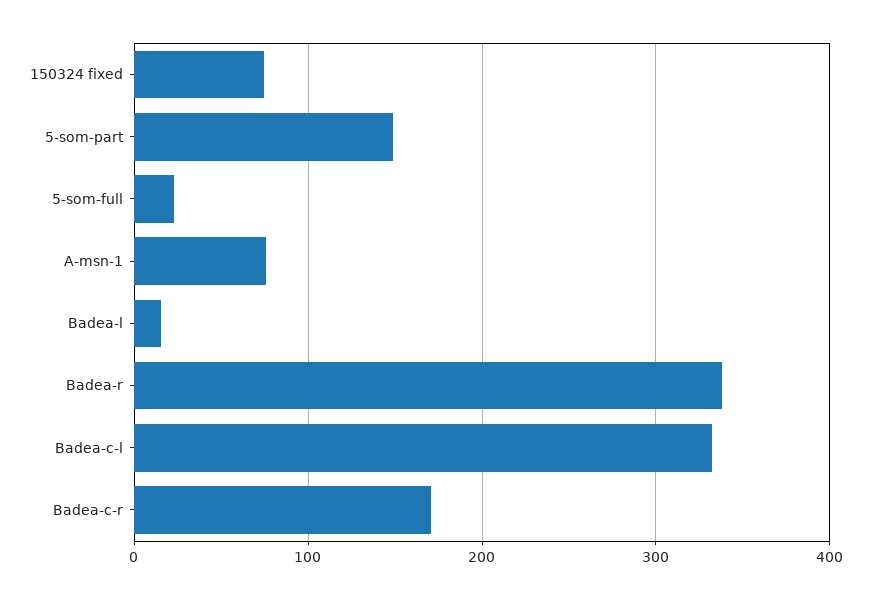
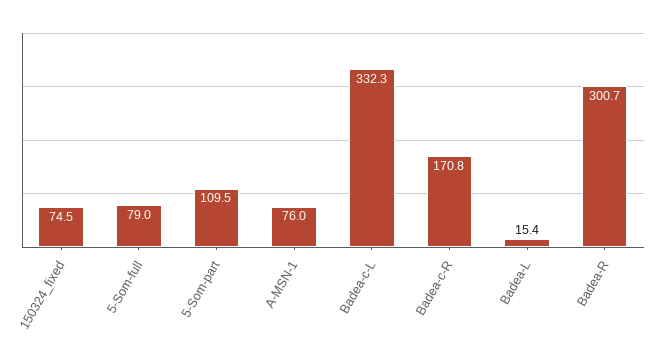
  {
    "150324 fixed": 74.5,
-   "5-som-part": 150,
+   "5-som-part": 109.5,
-   "5-som-full": 20,
+   "5-som-full": 79,
    "A-msn-1": 76,
    "Badea-l": 15.4,
-   "Badea-r": 340,
+   "Badea-r": 300.7,
    "Badea-c-l": 332.3,
    "Badea-c-r": 170.8
  }

